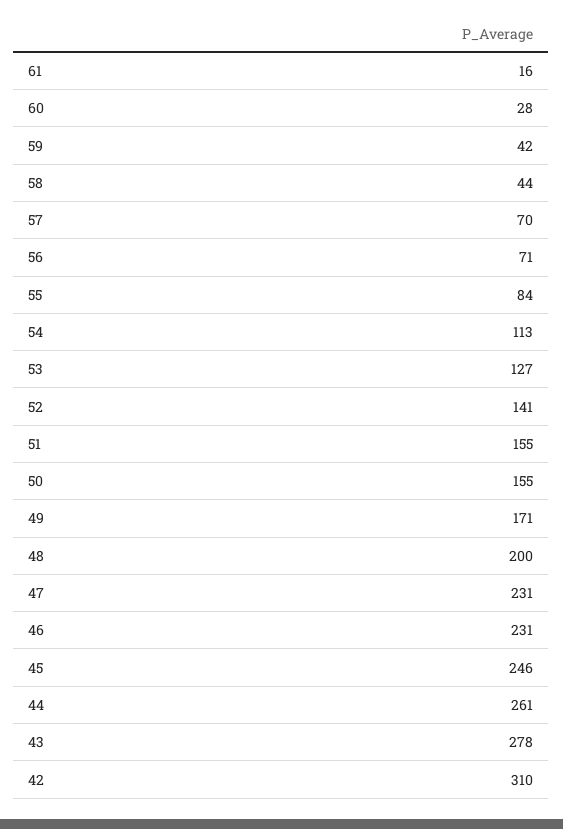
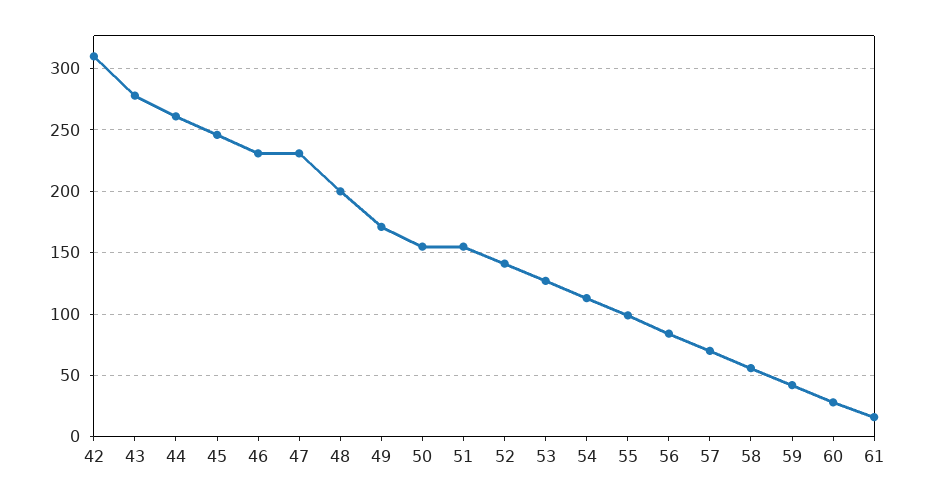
  {
    "61": 16,
    "60": 28,
    "59": 42,
-   "58": 44,
+   "58": 55,
    "57": 70,
-   "56": 71,
+   "56": 85,
-   "55": 84,
+   "55": 100,
    "54": 113,
    "53": 127,
    "52": 141,
    "51": 155,
    "50": 155,
    "49": 171,
    "48": 200,
    "47": 231,
    "46": 231,
    "45": 246,
    "44": 261,
    "43": 278,
    "42": 310
  }

